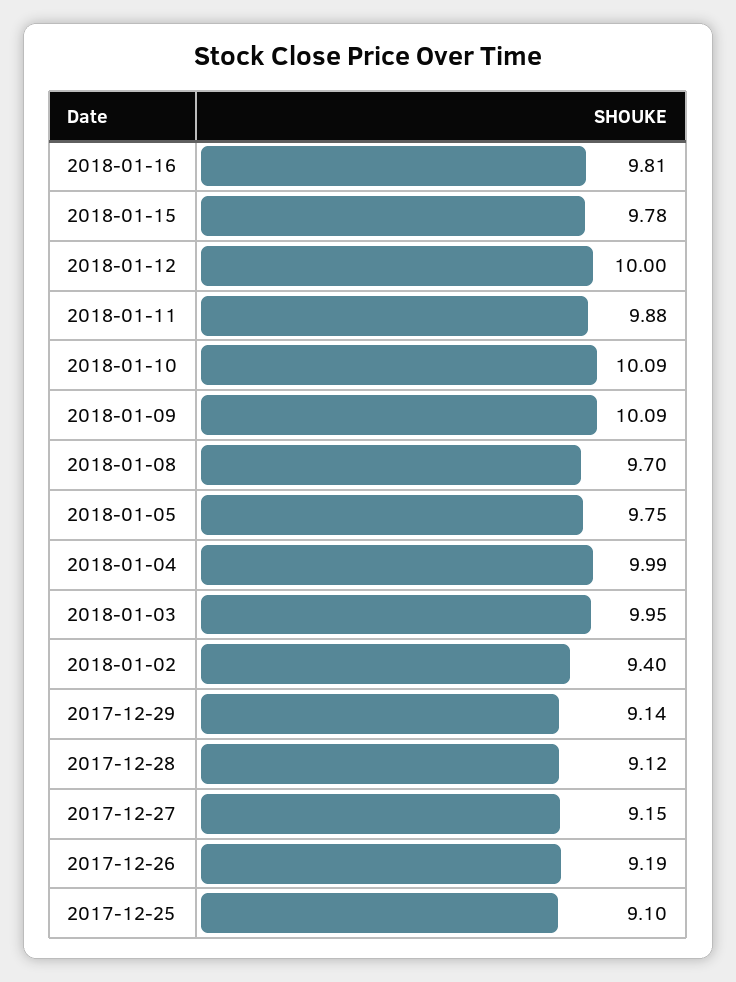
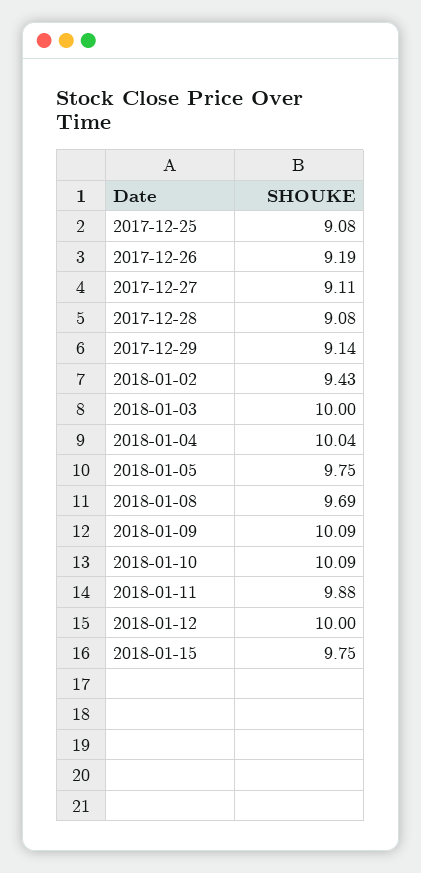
  {
-   "2018-01-16": 9.81,
-   "2018-01-15": 9.78,
+   "2018-01-15": 9.75,
    "2018-01-12": 10,
    "2018-01-11": 9.88,
    "2018-01-10": 10.09,
    "2018-01-09": 10.09,
-   "2018-01-08": 9.7,
+   "2018-01-08": 9.69,
    "2018-01-05": 9.75,
-   "2018-01-04": 9.99,
+   "2018-01-04": 10.04,
-   "2018-01-03": 9.95,
+   "2018-01-03": 10,
-   "2018-01-02": 9.4,
+   "2018-01-02": 9.43,
    "2017-12-29": 9.14,
-   "2017-12-28": 9.12,
+   "2017-12-28": 9.08,
-   "2017-12-27": 9.15,
+   "2017-12-27": 9.11,
    "2017-12-26": 9.19,
-   "2017-12-25": 9.1
+   "2017-12-25": 9.08
  }

